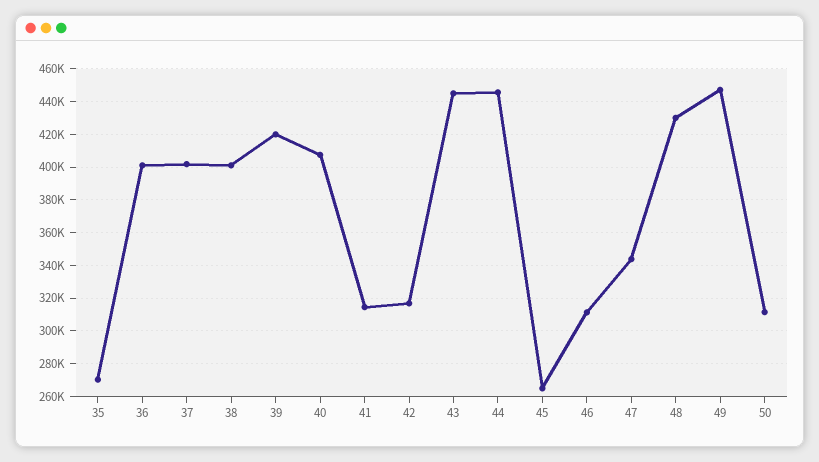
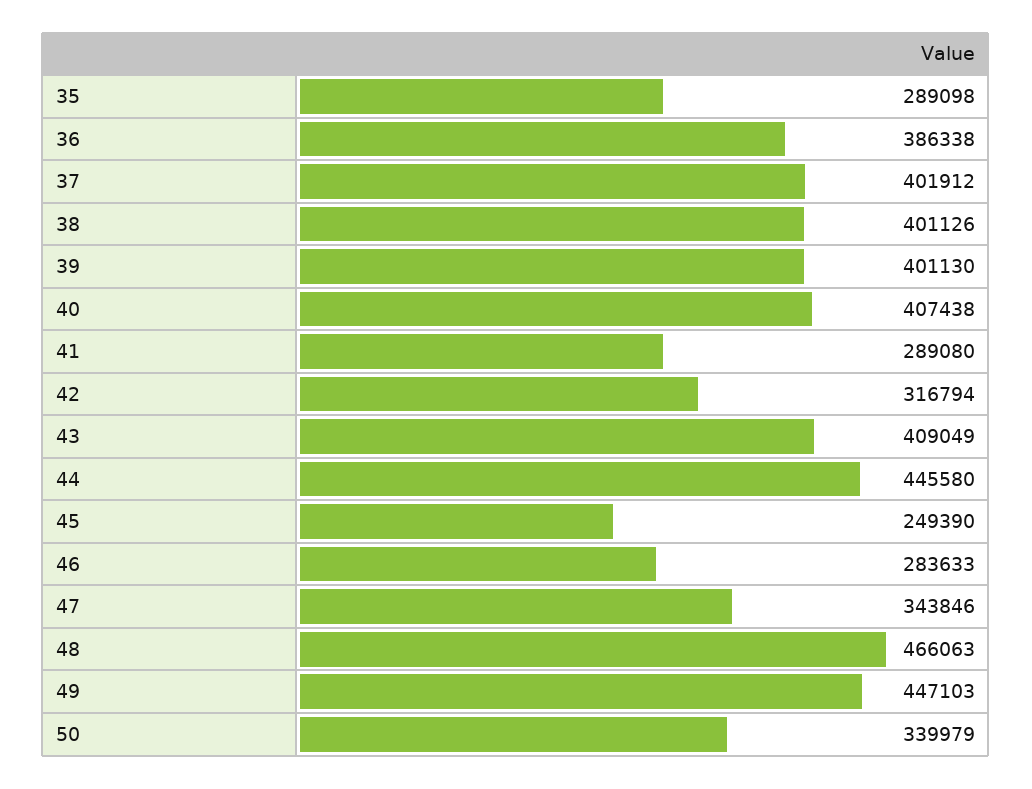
  {
-   "35": 270000,
+   "35": 289098,
-   "36": 400000,
+   "36": 386338,
    "37": 401912,
    "38": 401126,
-   "39": 420000,
+   "39": 401130,
    "40": 407438,
-   "41": 315000,
+   "41": 289080,
    "42": 316794,
-   "43": 445000,
+   "43": 409049,
    "44": 445580,
-   "45": 265000,
+   "45": 249390,
-   "46": 310000,
+   "46": 283633,
    "47": 343846,
-   "48": 430000,
+   "48": 466063,
    "49": 447103,
-   "50": 310000
+   "50": 339979
  }

